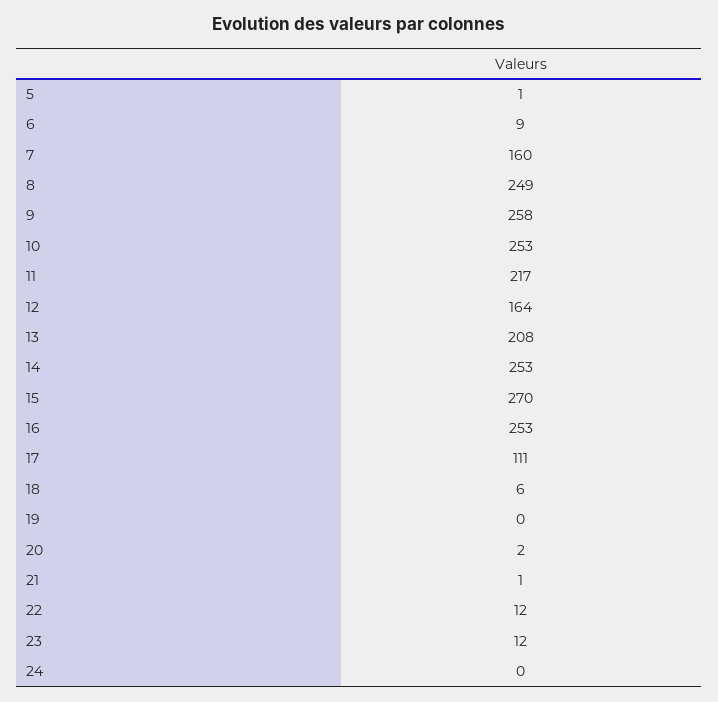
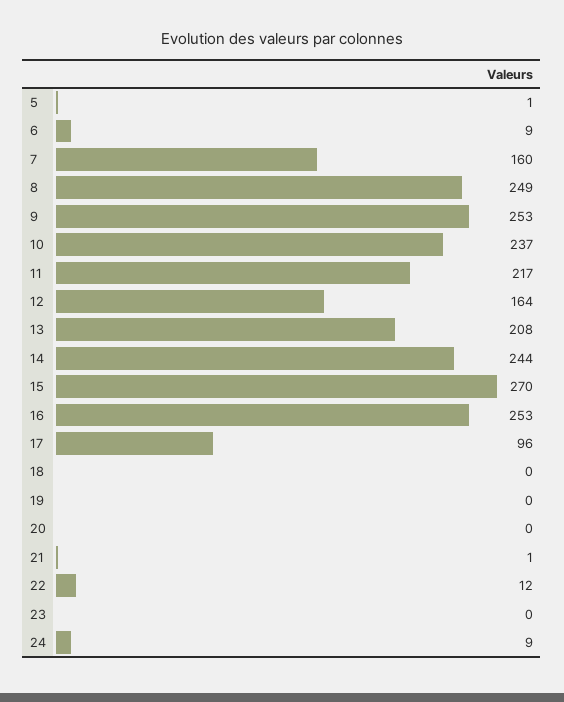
  {
    "5": 1,
    "6": 9,
    "7": 160,
    "8": 249,
-   "9": 258,
+   "9": 253,
-   "10": 253,
+   "10": 237,
    "11": 217,
    "12": 164,
    "13": 208,
-   "14": 253,
+   "14": 244,
    "15": 270,
    "16": 253,
-   "17": 111,
+   "17": 96,
-   "18": 6,
+   "18": 0,
    "19": 0,
-   "20": 2,
+   "20": 0,
    "21": 1,
    "22": 12,
-   "23": 12,
+   "23": 0,
-   "24": 0
+   "24": 9
  }

